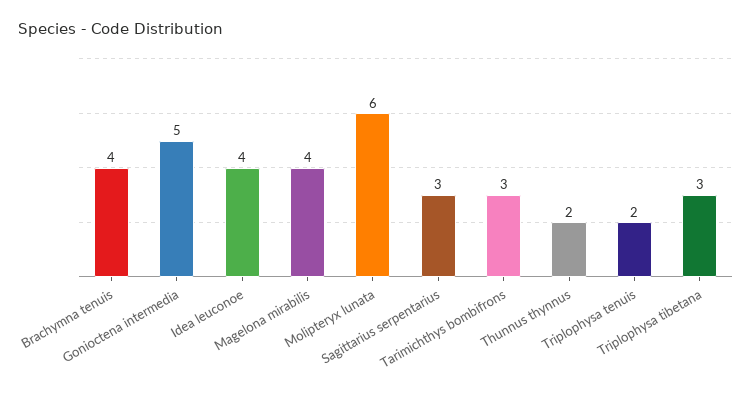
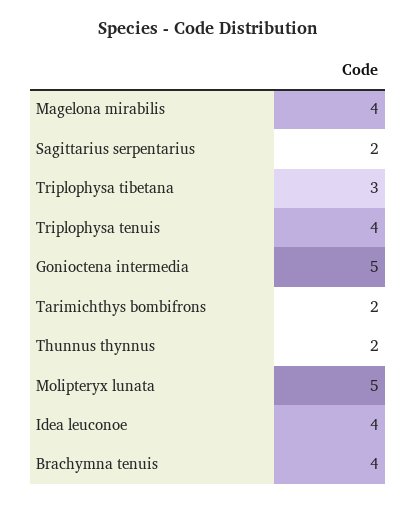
  {
    "Brachymna tenuis": 4,
    "Gonioctena intermedia": 5,
    "Idea leuconoe": 4,
    "Magelona mirabilis": 4,
-   "Molipteryx lunata": 6,
+   "Molipteryx lunata": 5,
-   "Sagittarius serpentarius": 3,
+   "Sagittarius serpentarius": 2,
-   "Tarimichthys bombifrons": 3,
+   "Tarimichthys bombifrons": 2,
    "Thunnus thynnus": 2,
-   "Triplophysa tenuis": 2,
+   "Triplophysa tenuis": 4,
    "Triplophysa tibetana": 3
  }

